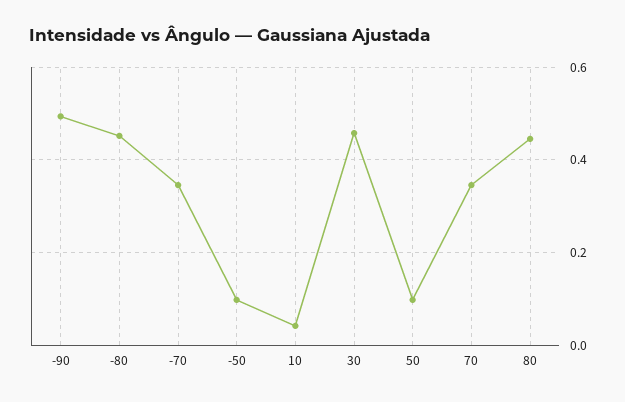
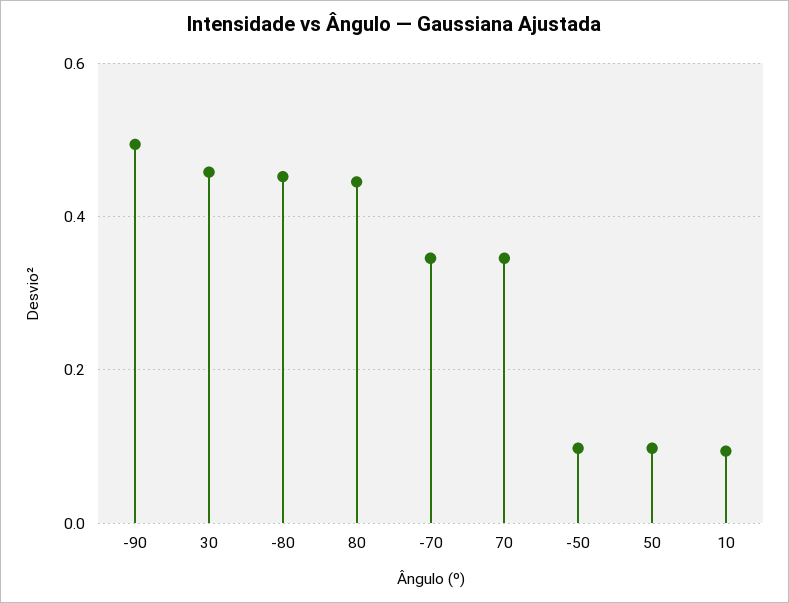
  {
    "-90": 0.5,
    "-80": 0.46,
    "-70": 0.34,
    "-50": 0.1,
-   "10": 0.04,
+   "10": 0.1,
    "30": 0.46,
    "50": 0.1,
    "70": 0.34,
    "80": 0.44
  }

